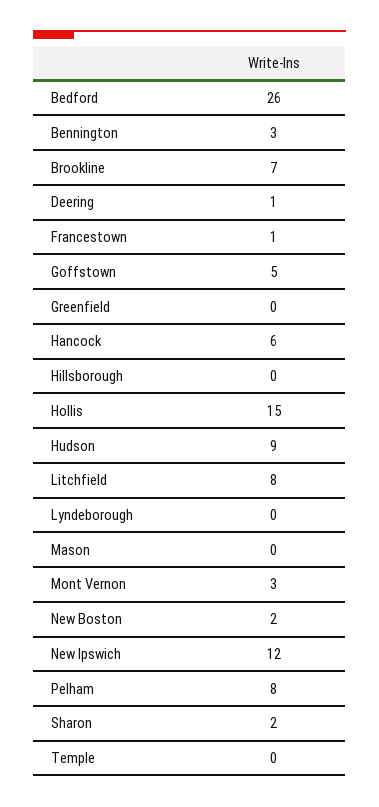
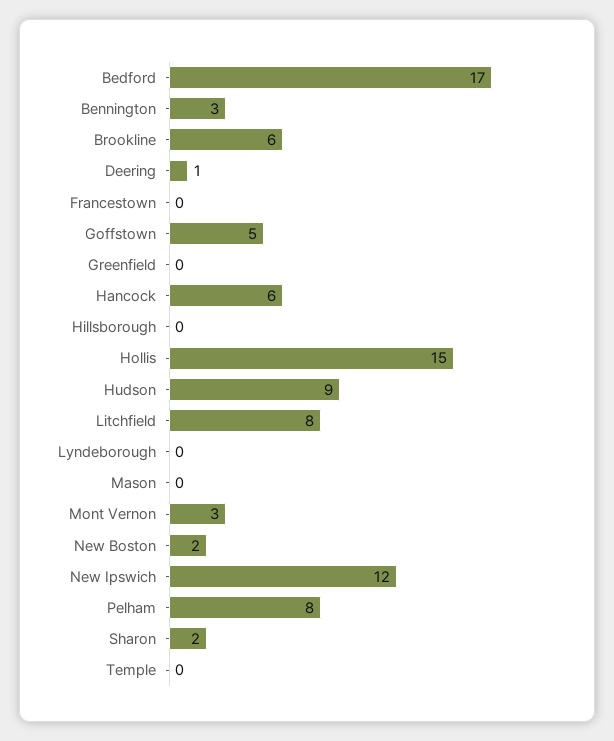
  {
-   "Bedford": 26,
+   "Bedford": 17,
    "Bennington": 3,
-   "Brookline": 7,
+   "Brookline": 6,
    "Deering": 1,
-   "Francestown": 1,
+   "Francestown": 0,
    "Goffstown": 5,
    "Greenfield": 0,
    "Hancock": 6,
    "Hillsborough": 0,
    "Hollis": 15,
    "Hudson": 9,
    "Litchfield": 8,
    "Lyndeborough": 0,
    "Mason": 0,
    "Mont Vernon": 3,
    "New Boston": 2,
    "New Ipswich": 12,
    "Pelham": 8,
    "Sharon": 2,
    "Temple": 0
  }

